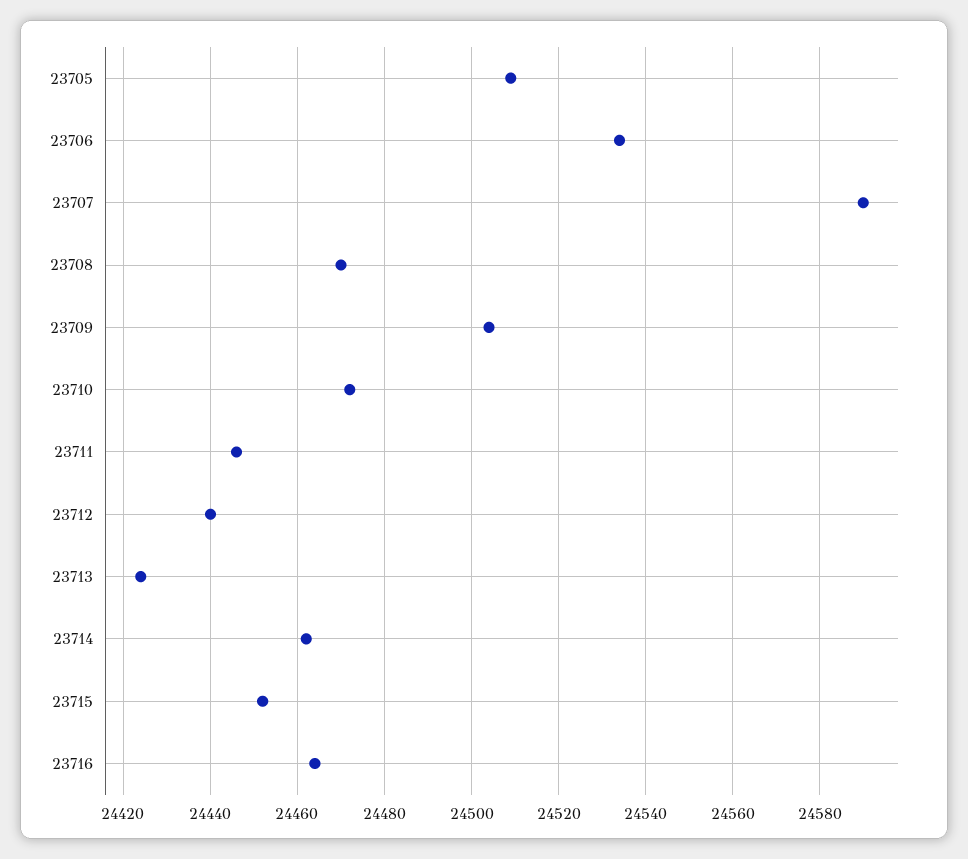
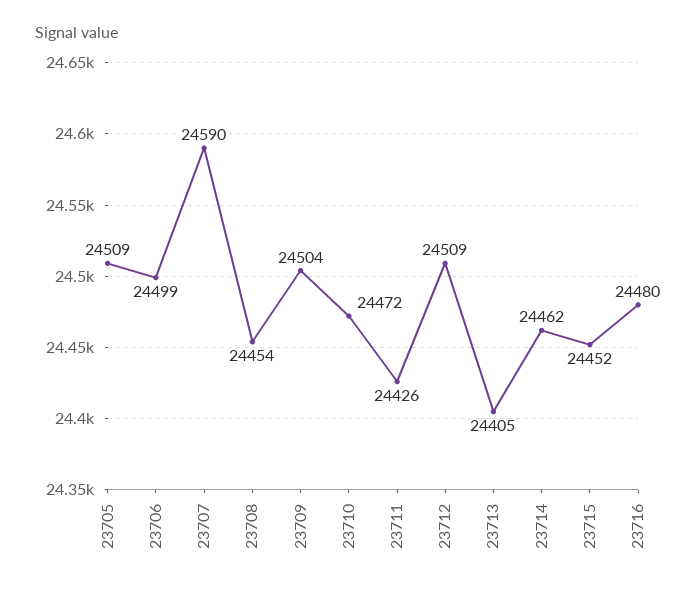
  {
    "23705": 24509,
-   "23706": 24535,
+   "23706": 24499,
    "23707": 24590,
-   "23708": 24470,
+   "23708": 24454,
    "23709": 24504,
    "23710": 24472,
-   "23711": 24445,
+   "23711": 24426,
-   "23712": 24440,
+   "23712": 24509,
-   "23713": 24425,
+   "23713": 24405,
    "23714": 24462,
    "23715": 24452,
-   "23716": 24465
+   "23716": 24480
  }

